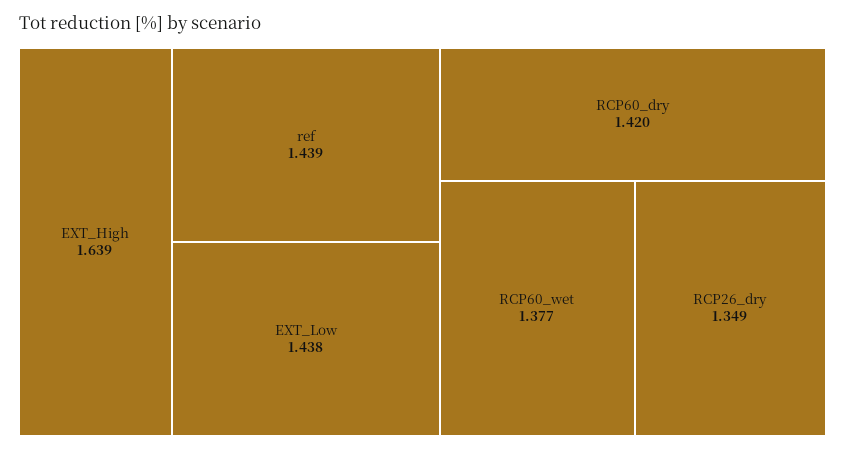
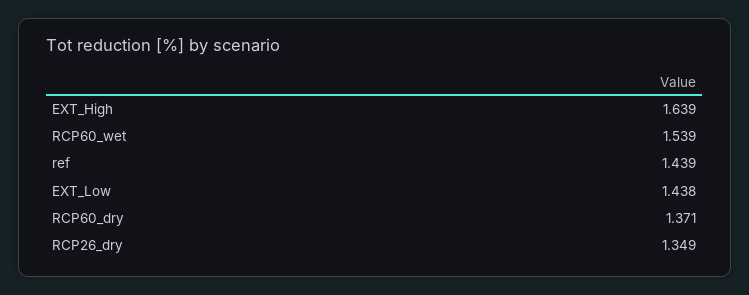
  {
    "EXT_High": 1.639,
    "ref": 1.439,
    "EXT_Low": 1.438,
-   "RCP60_dry": 1.42,
+   "RCP60_dry": 1.371,
-   "RCP60_wet": 1.377,
+   "RCP60_wet": 1.539,
    "RCP26_dry": 1.349
  }

